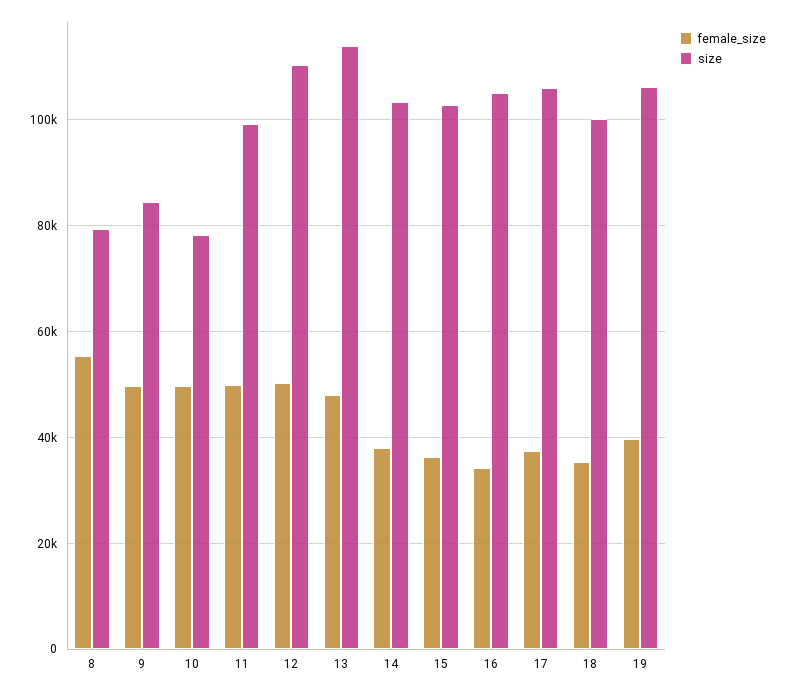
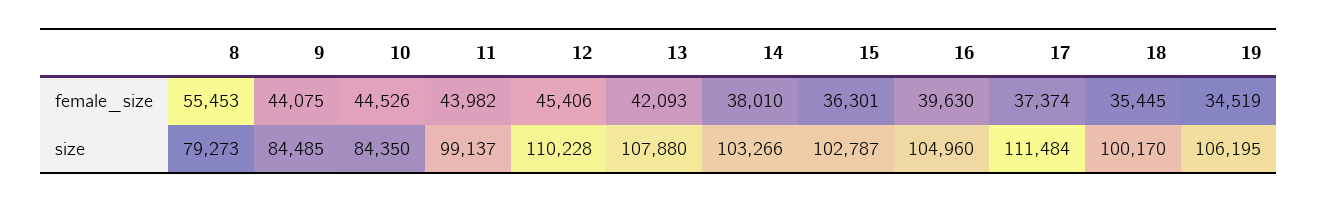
  {
    "female_size": {
      "8": 55453,
-     "9": 50000,
+     "9": 44075,
-     "10": 50000,
+     "10": 44526,
-     "11": 50000,
+     "11": 43982,
-     "12": 50000,
+     "12": 45406,
-     "13": 48000,
+     "13": 42093,
      "14": 38010,
      "15": 36301,
-     "16": 34000,
+     "16": 39630,
      "17": 37374,
      "18": 35445,
-     "19": 40000
+     "19": 34519
    },
    "size": {
      "8": 79273,
      "9": 84485,
-     "10": 78000,
+     "10": 84350,
      "11": 99137,
      "12": 110228,
-     "13": 114000,
+     "13": 107880,
      "14": 103266,
      "15": 102787,
      "16": 104960,
-     "17": 106000,
+     "17": 111484,
      "18": 100170,
      "19": 106195
    }
  }

